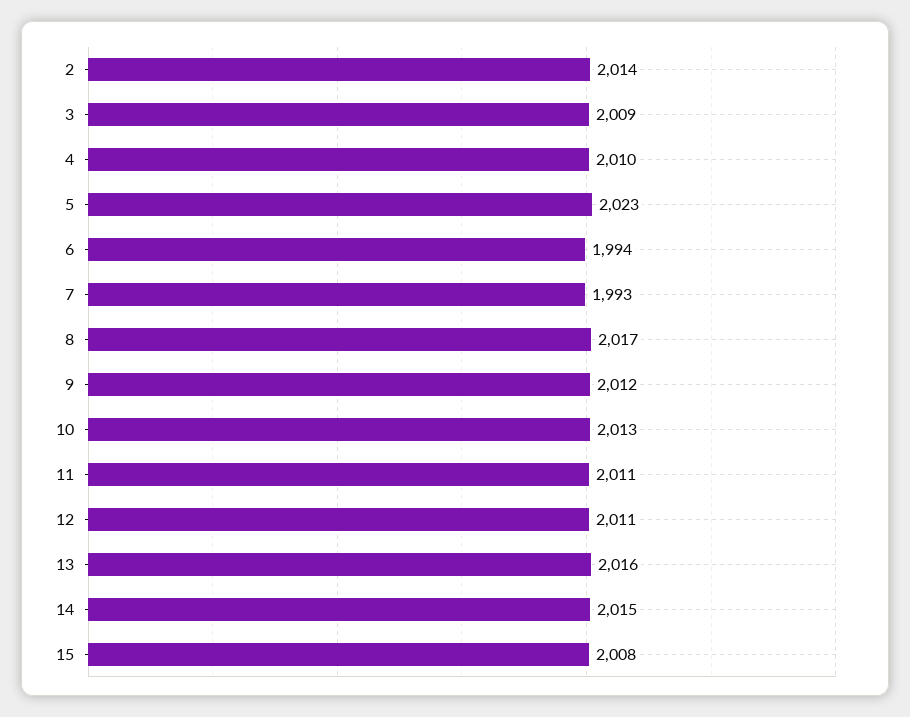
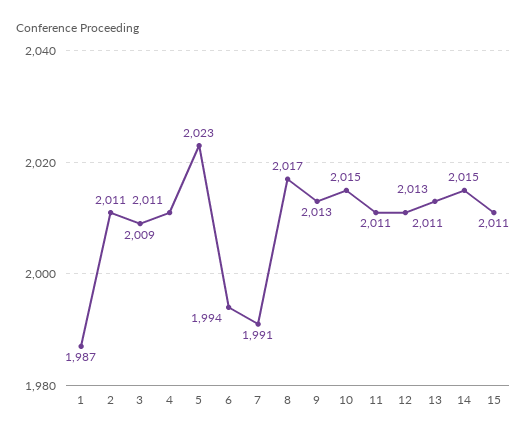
  {
-   "2": 2014,
+   "2": 2011,
    "3": 2009,
-   "4": 2010,
+   "4": 2011,
    "5": 2023,
    "6": 1994,
-   "7": 1993,
+   "7": 1991,
    "8": 2017,
-   "9": 2012,
+   "9": 2013,
-   "10": 2013,
+   "10": 2015,
    "11": 2011,
    "12": 2011,
-   "13": 2016,
+   "13": 2013,
    "14": 2015,
-   "15": 2008
+   "15": 2011,
+   "1": 1987
  }

